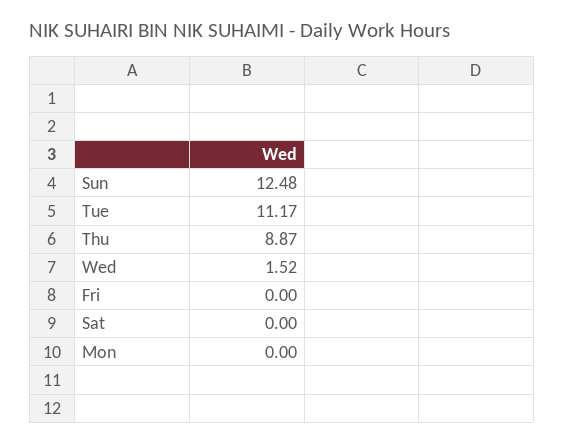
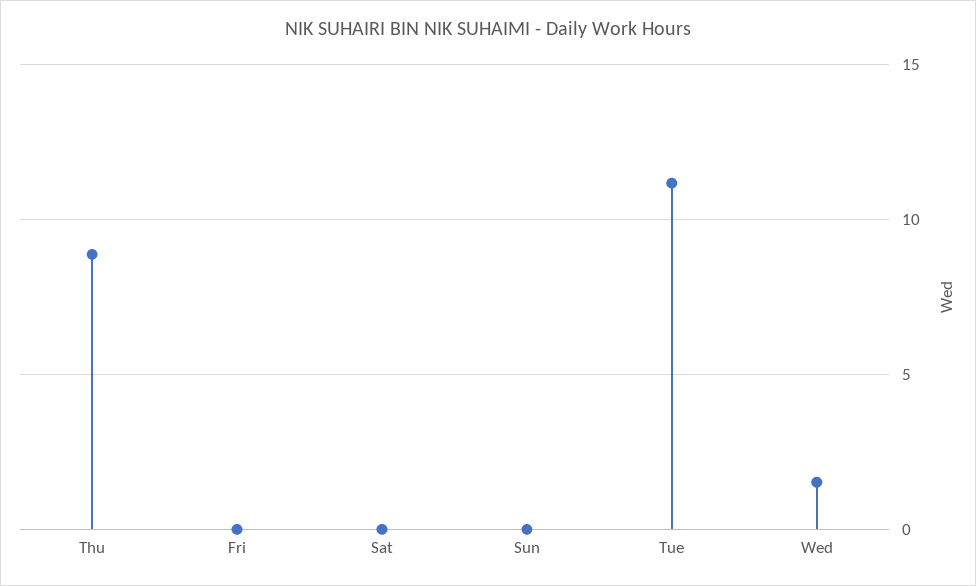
  {
-   "Sun": 12.48,
+   "Sun": 0,
    "Tue": 11.17,
    "Thu": 8.87,
    "Wed": 1.52,
    "Fri": 0,
-   "Sat": 0,
+   "Sat": 0
-   "Mon": 0
  }

